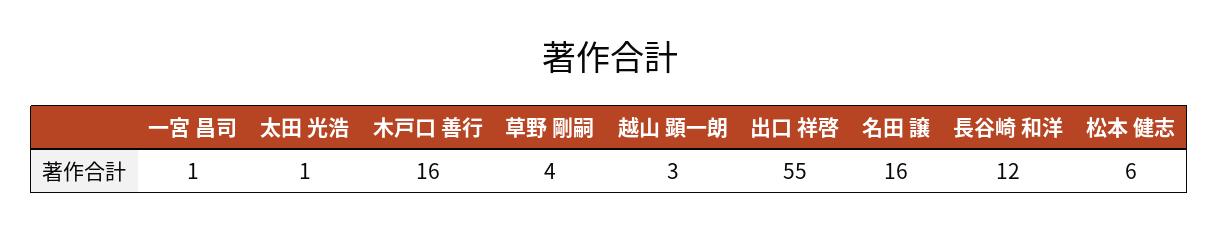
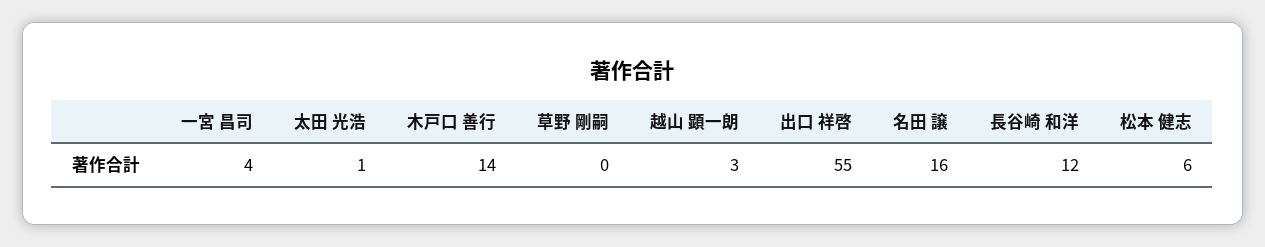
  {
-   "一宮 昌司": 1,
+   "一宮 昌司": 4,
    "太田 光浩": 1,
-   "木戸口 善行": 16,
+   "木戸口 善行": 14,
-   "草野 剛嗣": 4,
+   "草野 剛嗣": 0,
    "越山 顕一朗": 3,
    "出口 祥啓": 55,
    "名田 譲": 16,
    "長谷崎 和洋": 12,
    "松本 健志": 6
  }

